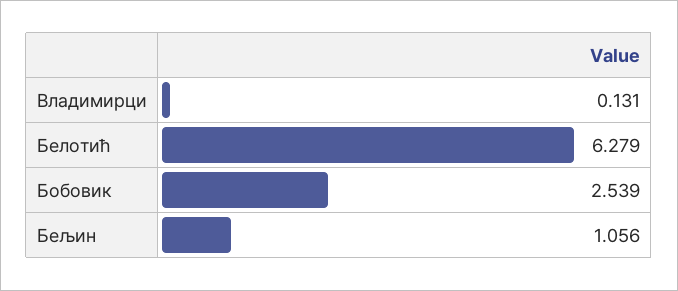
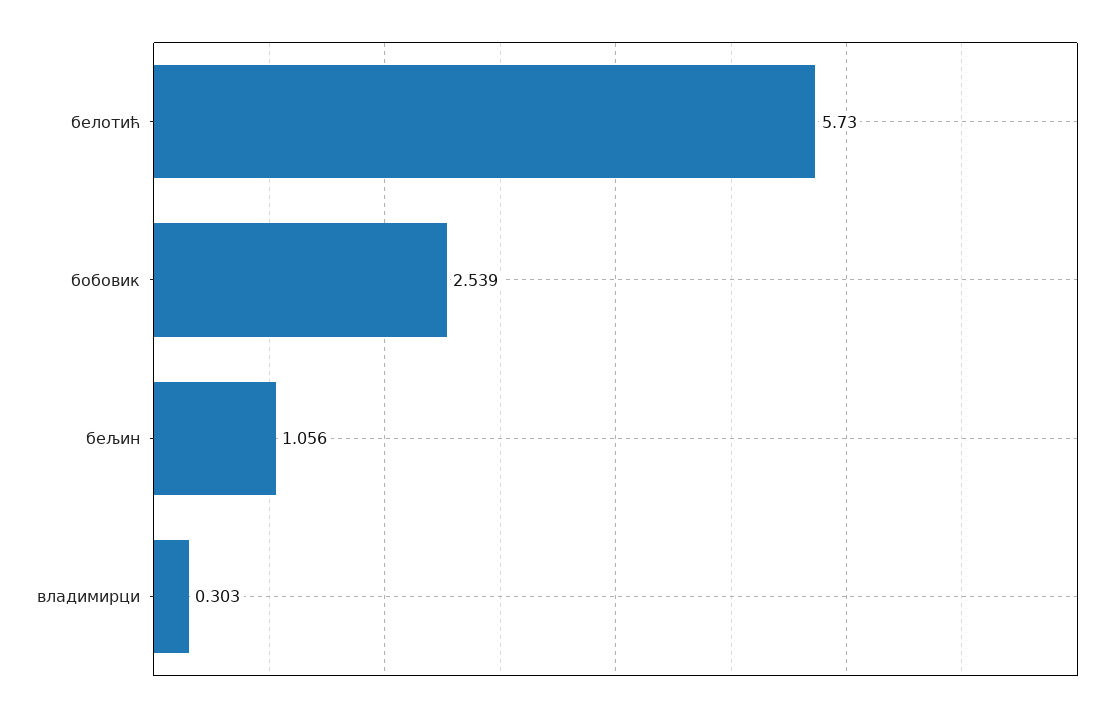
  {
-   "Владимирци": 0.131,
+   "Владимирци": 0.303,
-   "Белотић": 6.279,
+   "Белотић": 5.73,
    "Бобовик": 2.539,
    "Бељин": 1.056
  }

